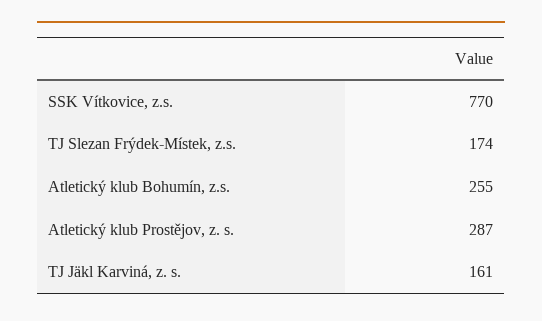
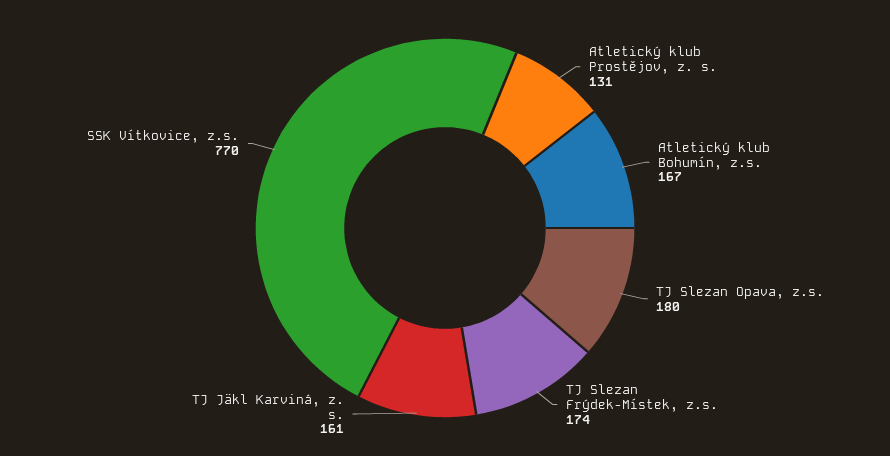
  {
    "SSK Vítkovice, z.s.": 770,
    "TJ Slezan Frýdek-Místek, z.s.": 174,
-   "Atletický klub Bohumín, z.s.": 255,
+   "Atletický klub Bohumín, z.s.": 167,
-   "Atletický klub Prostějov, z. s.": 287,
+   "Atletický klub Prostějov, z. s.": 131,
-   "TJ Jäkl Karviná, z. s.": 161
+   "TJ Jäkl Karviná, z. s.": 161,
+   "TJ Slezan Opava, z.s.": 180
  }

